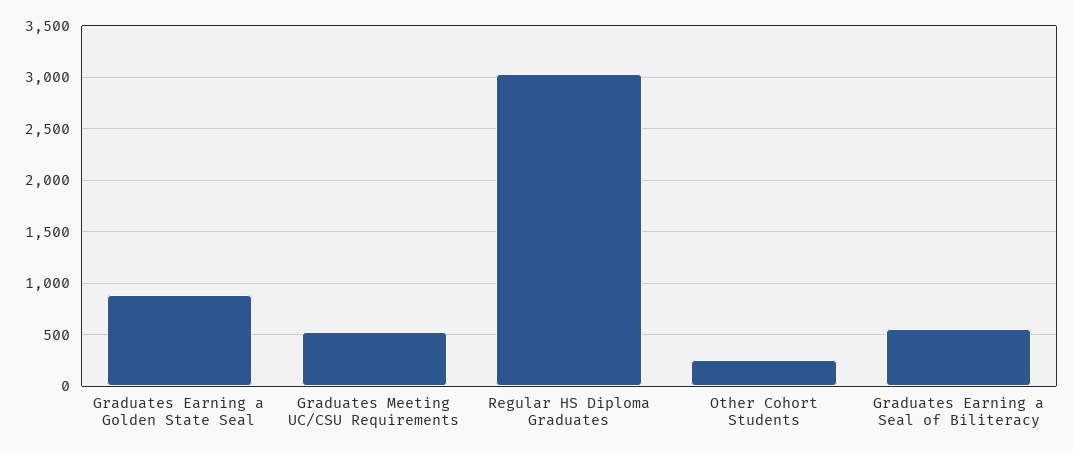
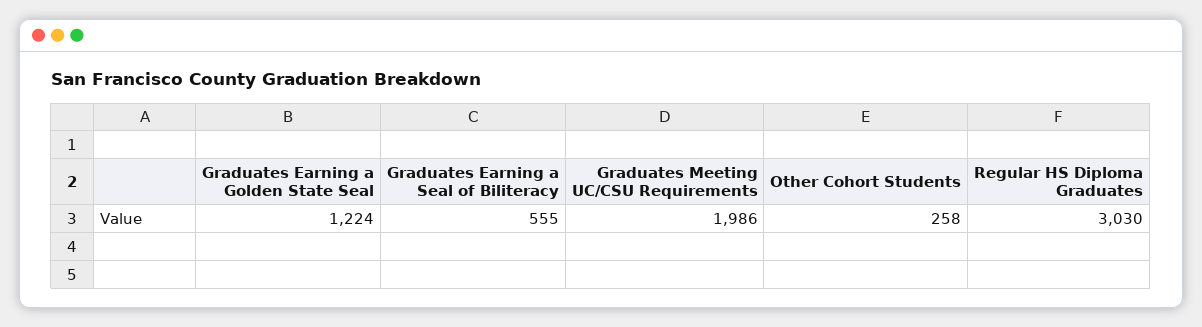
  {
-   "Graduates Earning a Golden State Seal": 900,
+   "Graduates Earning a Golden State Seal": 1224,
-   "Graduates Meeting UC/CSU Requirements": 500,
+   "Graduates Meeting UC/CSU Requirements": 1986,
    "Regular HS Diploma Graduates": 3030,
    "Other Cohort Students": 258,
    "Graduates Earning a Seal of Biliteracy": 555
  }

